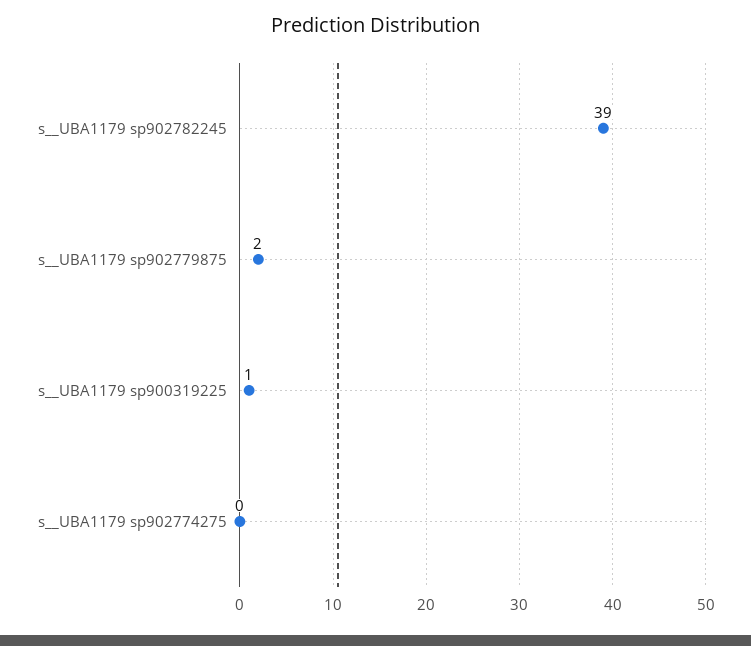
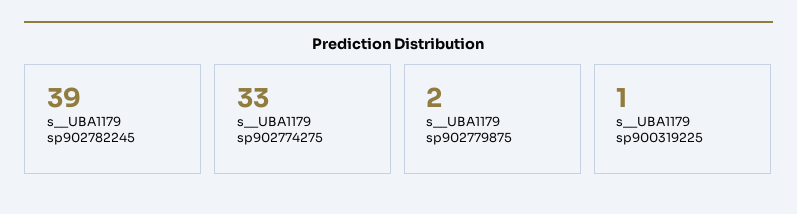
  {
    "s__UBA1179 sp902782245": 39,
    "s__UBA1179 sp902779875": 2,
    "s__UBA1179 sp900319225": 1,
-   "s__UBA1179 sp902774275": 0
+   "s__UBA1179 sp902774275": 33
  }

